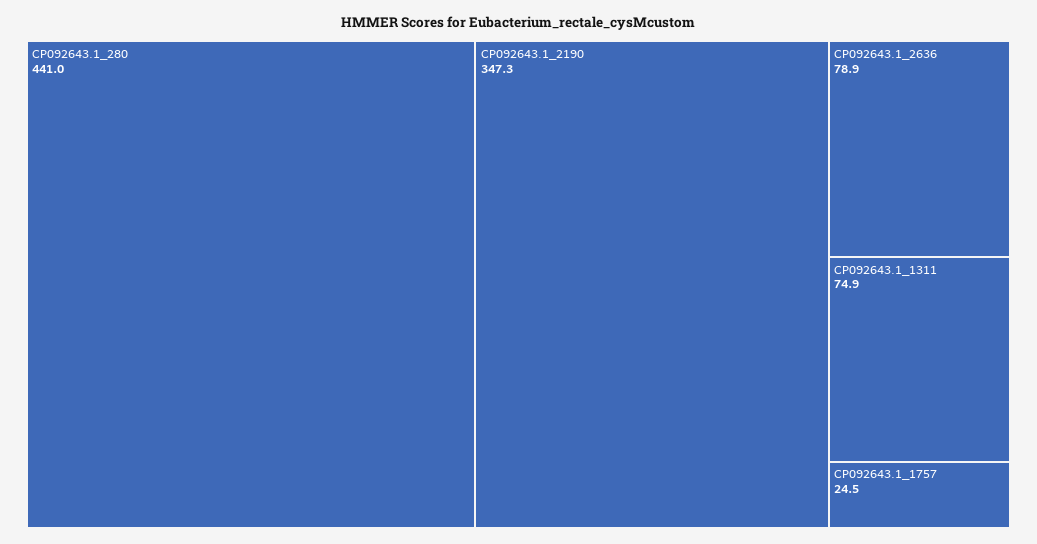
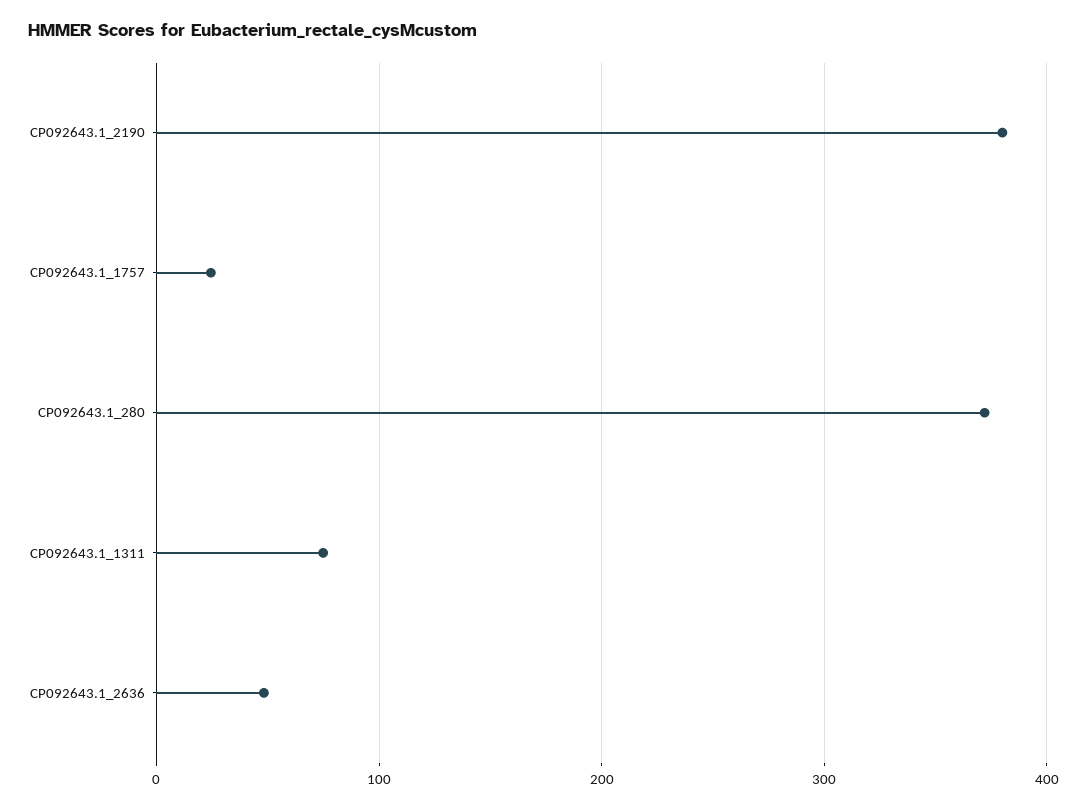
  {
-   "CP092643.1_280": 441,
+   "CP092643.1_280": 370,
-   "CP092643.1_2190": 347.3,
+   "CP092643.1_2190": 380,
-   "CP092643.1_2636": 78.9,
+   "CP092643.1_2636": 50,
    "CP092643.1_1311": 74.9,
    "CP092643.1_1757": 24.5
  }

